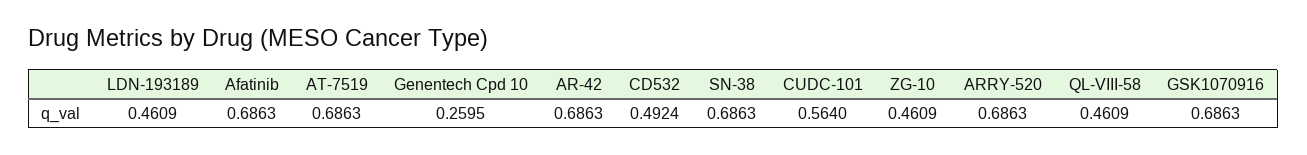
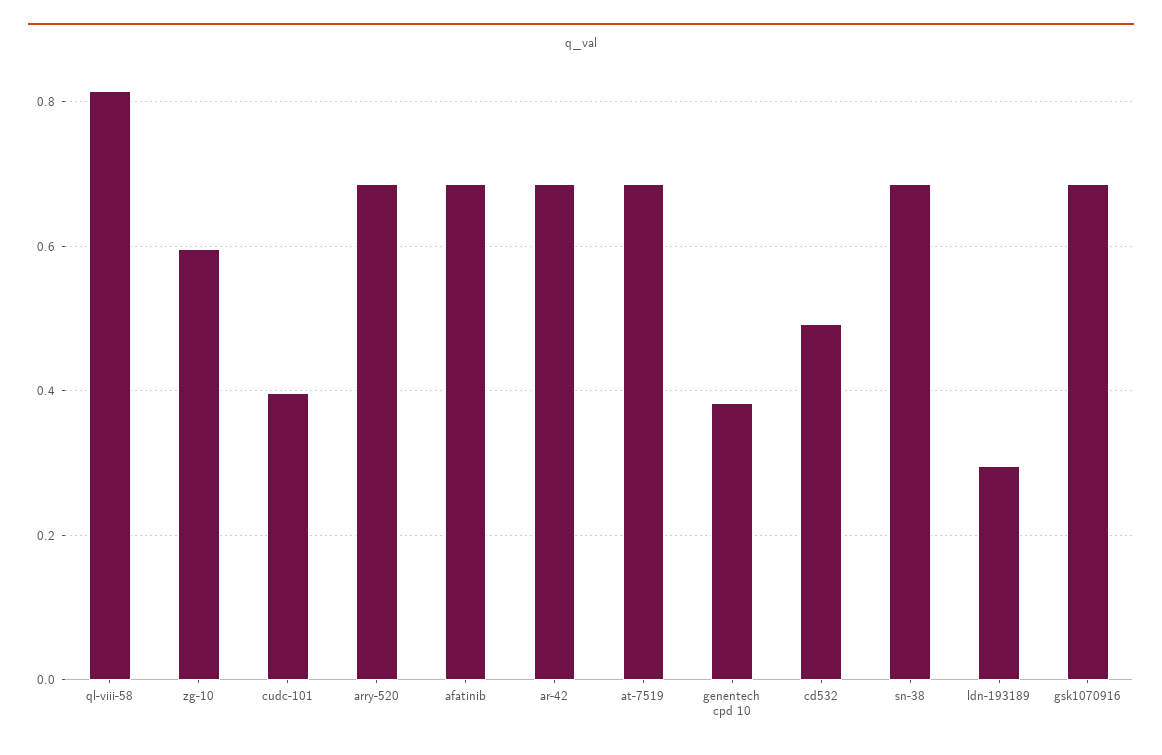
  {
-   "LDN-193189": 0.4609,
+   "LDN-193189": 0.3,
    "Afatinib": 0.6863,
    "AT-7519": 0.6863,
-   "Genentech Cpd 10": 0.2595,
+   "Genentech Cpd 10": 0.38,
    "AR-42": 0.6863,
    "CD532": 0.4924,
    "SN-38": 0.6863,
-   "CUDC-101": 0.564,
+   "CUDC-101": 0.4,
-   "ZG-10": 0.4609,
+   "ZG-10": 0.6,
    "ARRY-520": 0.6863,
-   "QL-VIII-58": 0.4609,
+   "QL-VIII-58": 0.82,
    "GSK1070916": 0.6863
  }

